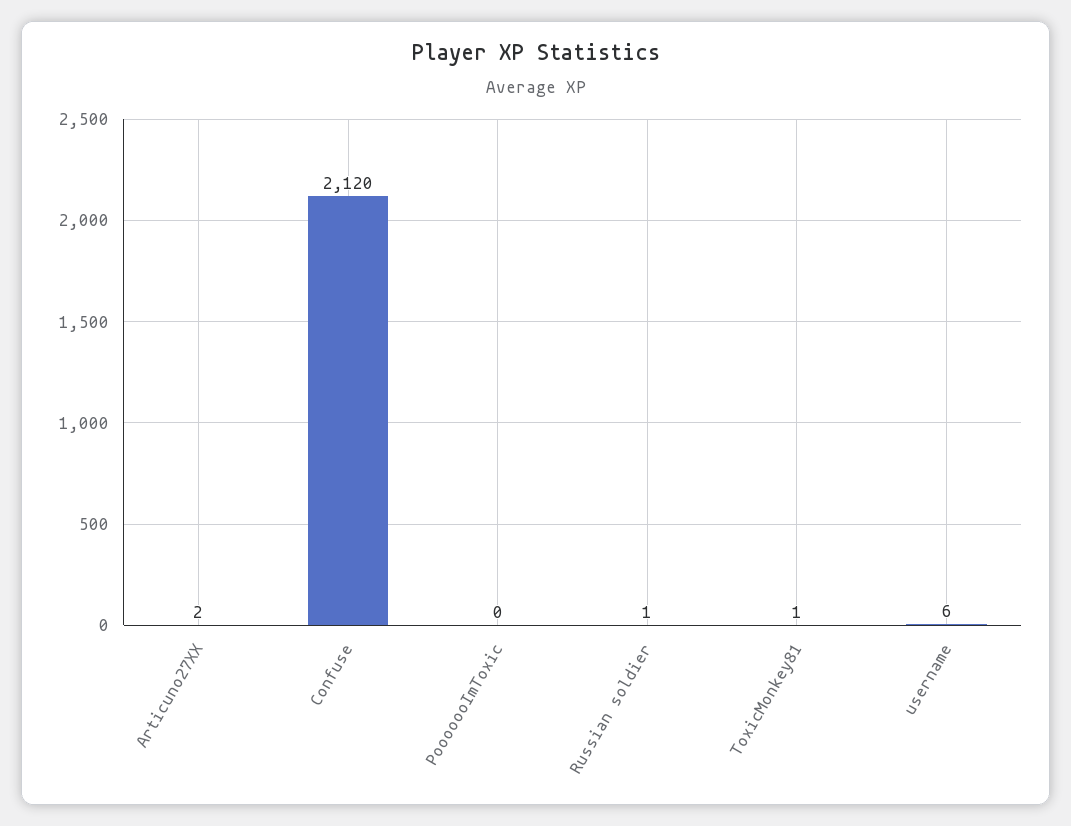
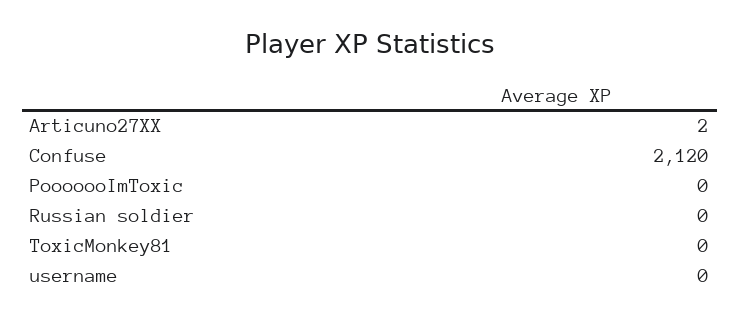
  {
    "Articuno27XX": 2,
    "Confuse": 2120,
    "PooooooImToxic": 0,
-   "Russian soldier": 1,
+   "Russian soldier": 0,
-   "ToxicMonkey81": 1,
+   "ToxicMonkey81": 0,
-   "username": 6
+   "username": 0
  }

